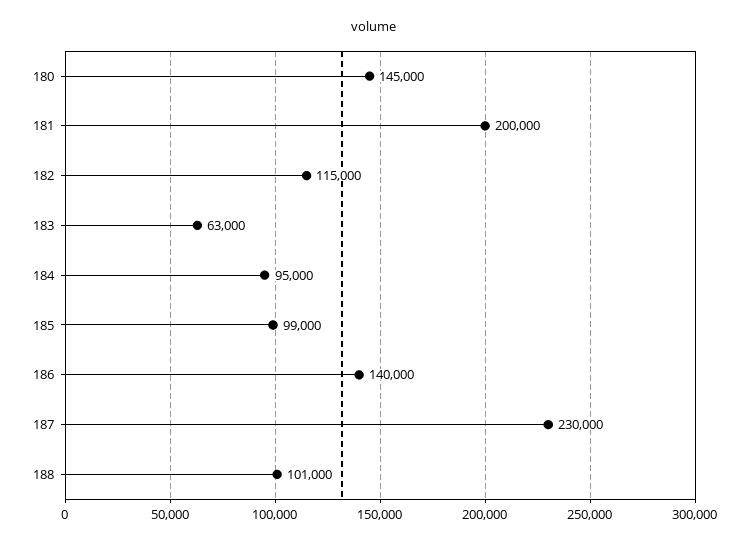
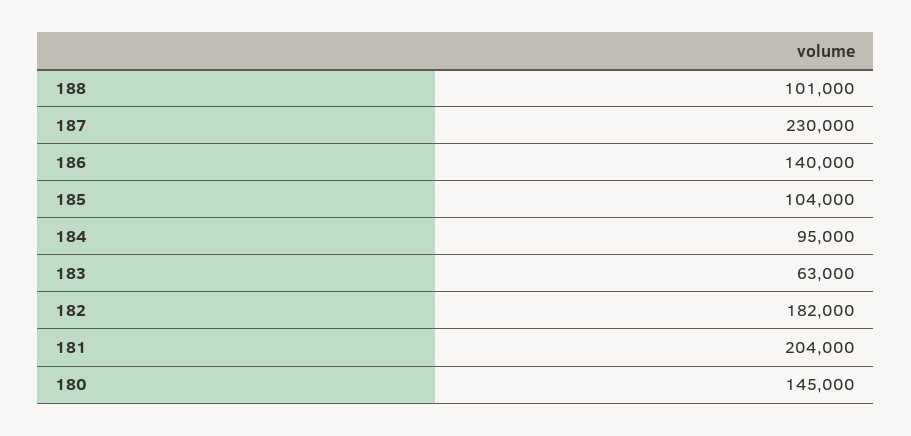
  {
    "180": 145000,
-   "181": 200000,
+   "181": 204000,
-   "182": 115000,
+   "182": 182000,
    "183": 63000,
    "184": 95000,
-   "185": 99000,
+   "185": 104000,
    "186": 140000,
    "187": 230000,
    "188": 101000
  }

